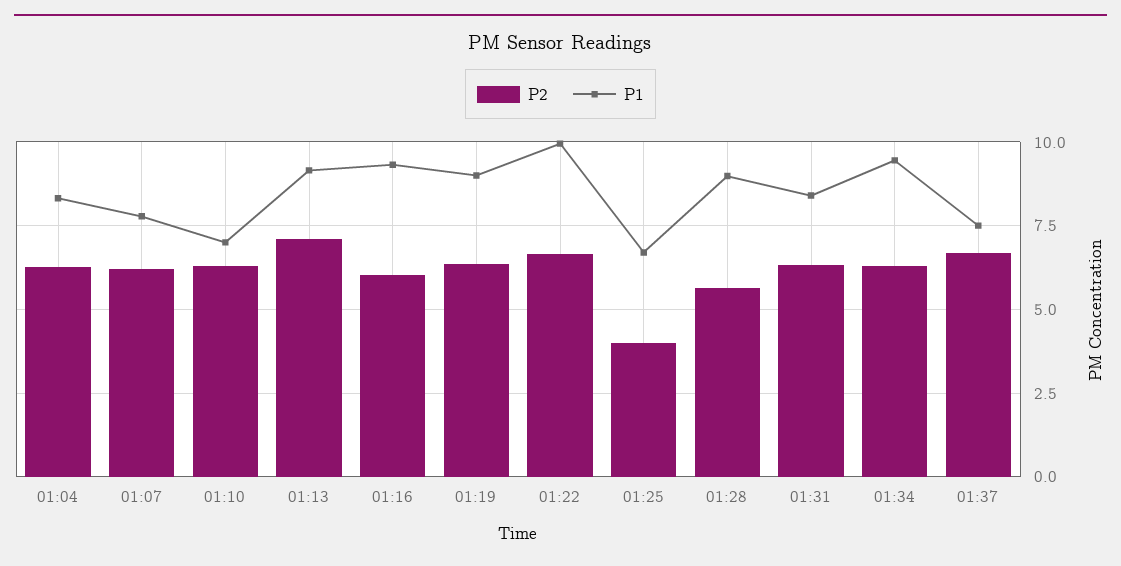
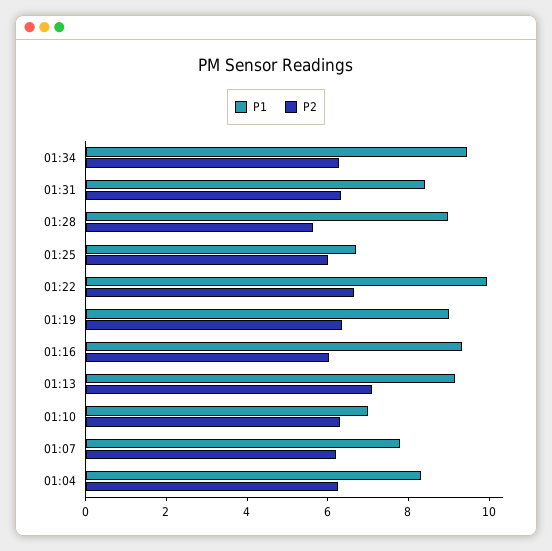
  {
    "P2": {
      "01:04": 6.25,
      "01:07": 6.25,
      "01:10": 6.25,
      "01:13": 7,
      "01:16": 6,
      "01:19": 6.25,
      "01:22": 6.75,
-     "01:25": 4,
+     "01:25": 6,
      "01:28": 5.75,
      "01:31": 6.25,
-     "01:34": 6.25,
+     "01:34": 6.25
-     "01:37": 6.75
    },
    "P1": {
      "01:04": 8.25,
      "01:07": 7.75,
      "01:10": 7,
      "01:13": 9.25,
      "01:16": 9.25,
      "01:19": 9,
      "01:22": 10,
      "01:25": 6.75,
      "01:28": 9,
      "01:31": 8.5,
-     "01:34": 9.5,
+     "01:34": 9.5
-     "01:37": 7.5
    }
  }

